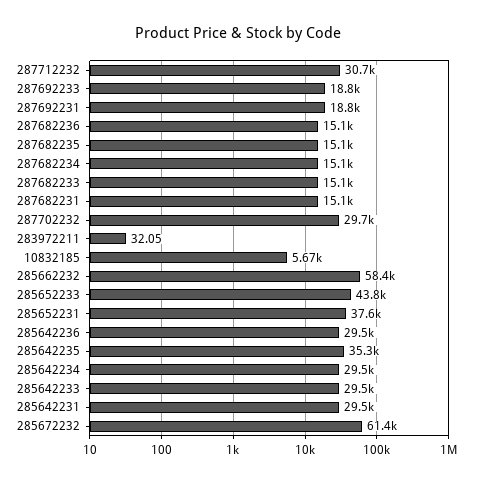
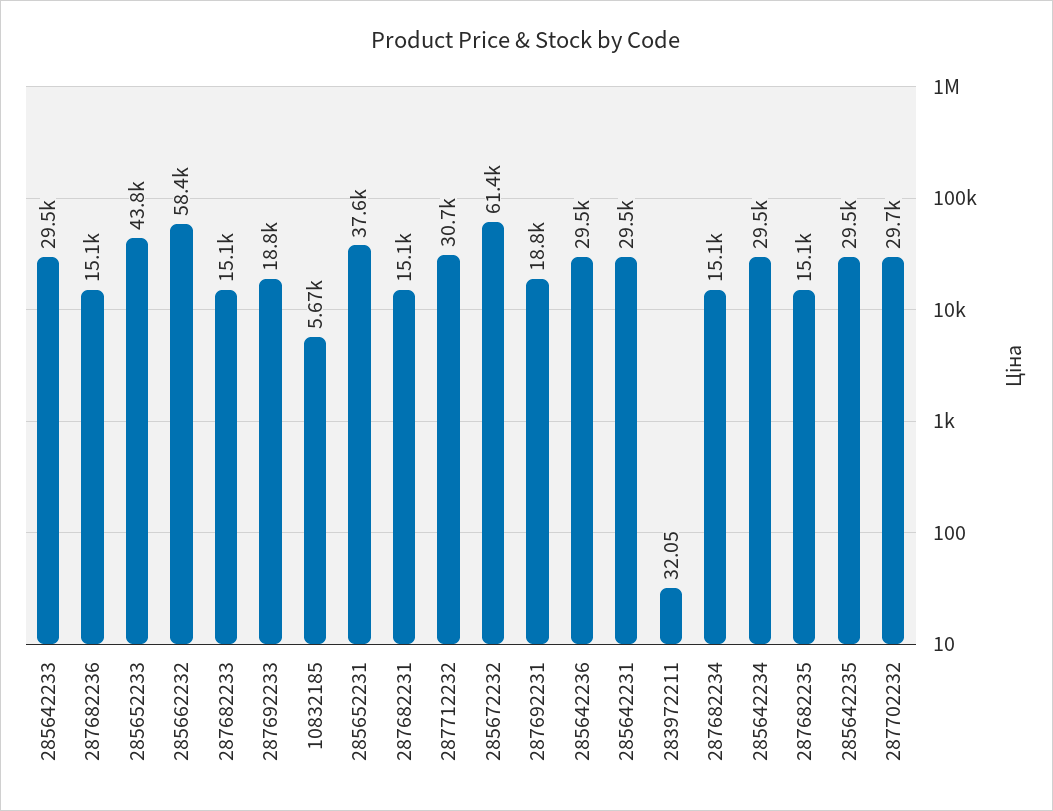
  {
    "287712232": 30700,
    "287692233": 18800,
    "287692231": 18800,
    "287682236": 15100,
    "287682235": 15100,
    "287682234": 15100,
    "287682233": 15100,
    "287682231": 15100,
    "287702232": 29700,
    "283972211": 32.05,
    "10832185": 5670,
    "285662232": 58400,
    "285652233": 43800,
    "285652231": 37600,
    "285642236": 29500,
-   "285642235": 35300,
+   "285642235": 29500,
    "285642234": 29500,
    "285642233": 29500,
    "285642231": 29500,
    "285672232": 61400
  }

